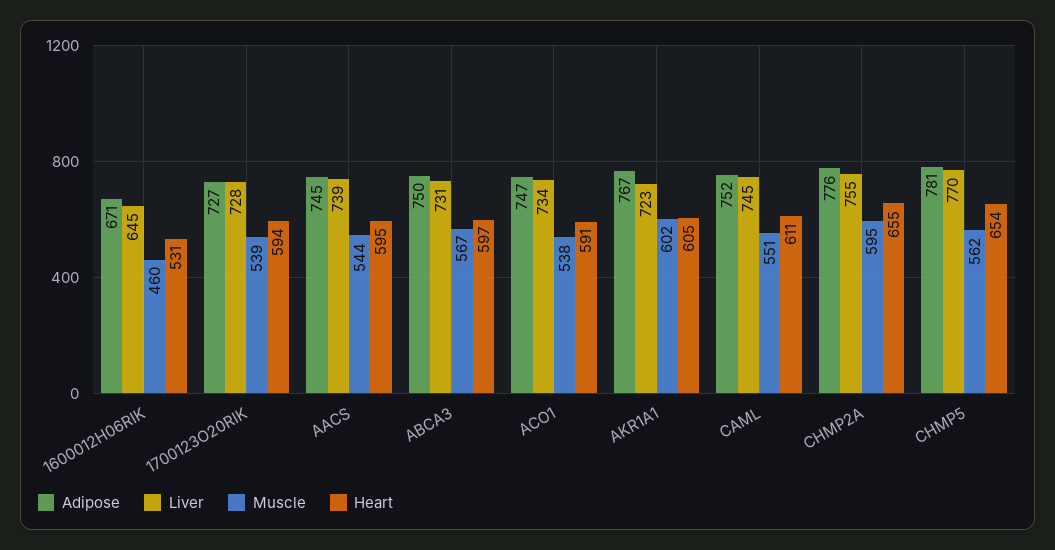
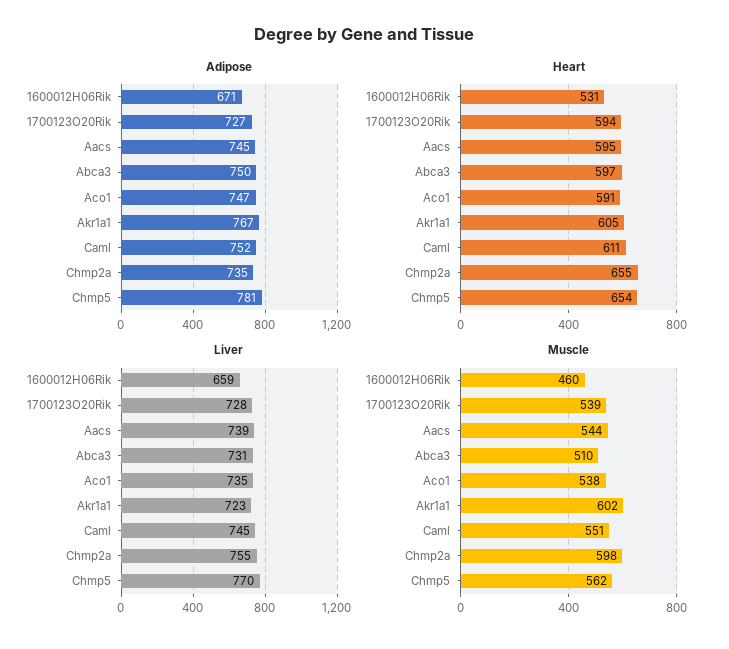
  {
    "Adipose": {
      "1600012H06RIK": 671,
      "1700123O20RIK": 727,
      "AACS": 745,
      "ABCA3": 750,
      "ACO1": 747,
      "AKR1A1": 767,
      "CAML": 752,
-     "CHMP2A": 776,
+     "CHMP2A": 735,
      "CHMP5": 781
    },
    "Liver": {
-     "1600012H06RIK": 645,
+     "1600012H06RIK": 659,
      "1700123O20RIK": 728,
      "AACS": 739,
      "ABCA3": 731,
-     "ACO1": 734,
+     "ACO1": 735,
      "AKR1A1": 723,
      "CAML": 745,
      "CHMP2A": 755,
      "CHMP5": 770
    },
    "Muscle": {
      "1600012H06RIK": 460,
      "1700123O20RIK": 539,
      "AACS": 544,
-     "ABCA3": 567,
+     "ABCA3": 510,
      "ACO1": 538,
      "AKR1A1": 602,
      "CAML": 551,
-     "CHMP2A": 595,
+     "CHMP2A": 598,
      "CHMP5": 562
    },
    "Heart": {
      "1600012H06RIK": 531,
      "1700123O20RIK": 594,
      "AACS": 595,
      "ABCA3": 597,
      "ACO1": 591,
      "AKR1A1": 605,
      "CAML": 611,
      "CHMP2A": 655,
      "CHMP5": 654
    }
  }

